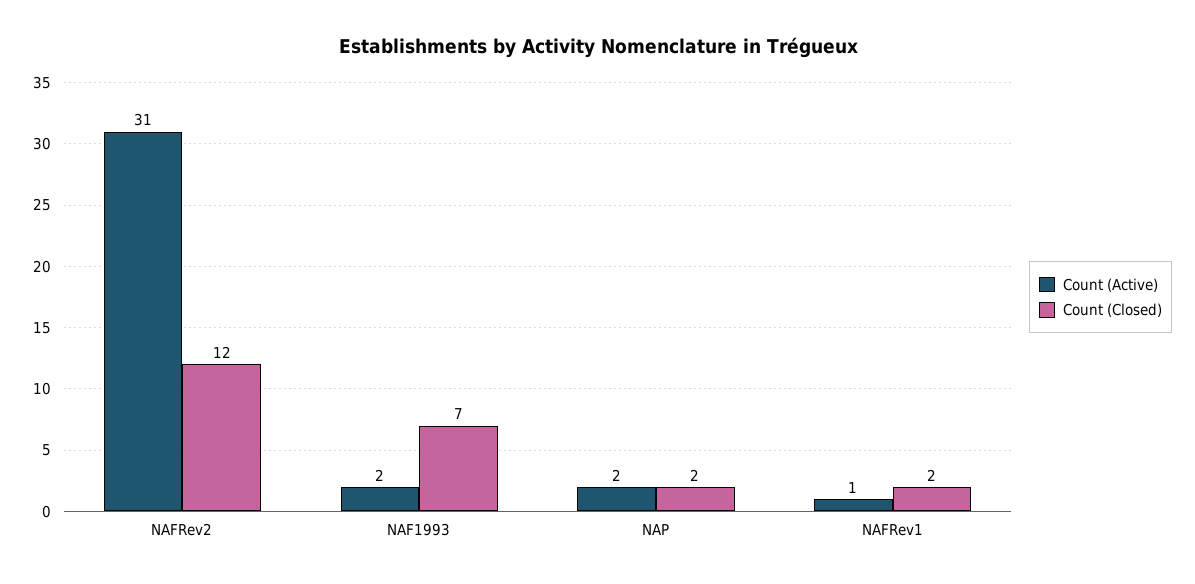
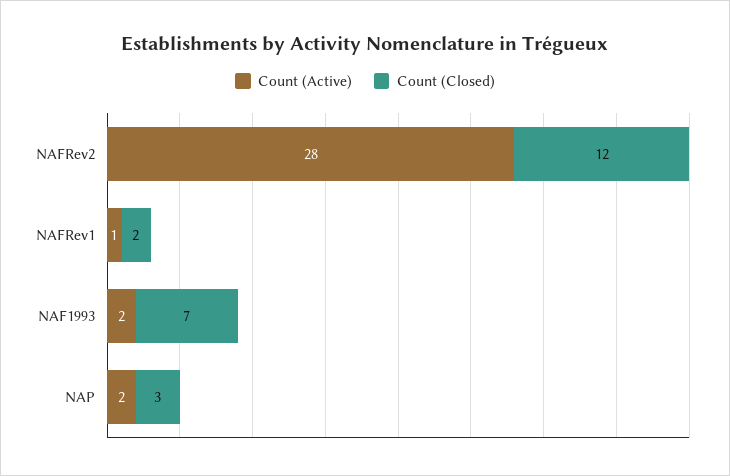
  {
    "Count (Active)": {
-     "NAFRev2": 31,
+     "NAFRev2": 28,
      "NAF1993": 2,
      "NAP": 2,
      "NAFRev1": 1
    },
    "Count (Closed)": {
      "NAFRev2": 12,
      "NAF1993": 7,
-     "NAP": 2,
+     "NAP": 3,
      "NAFRev1": 2
    }
  }

